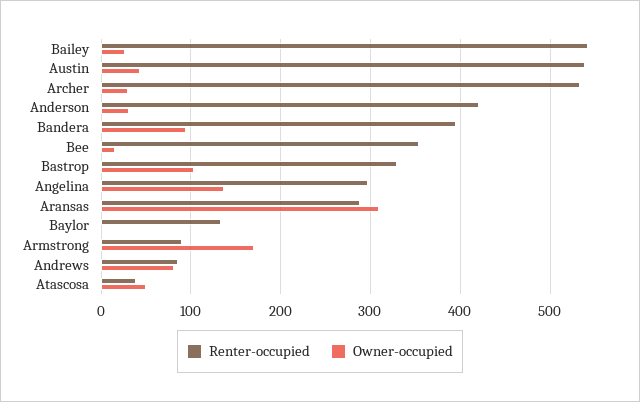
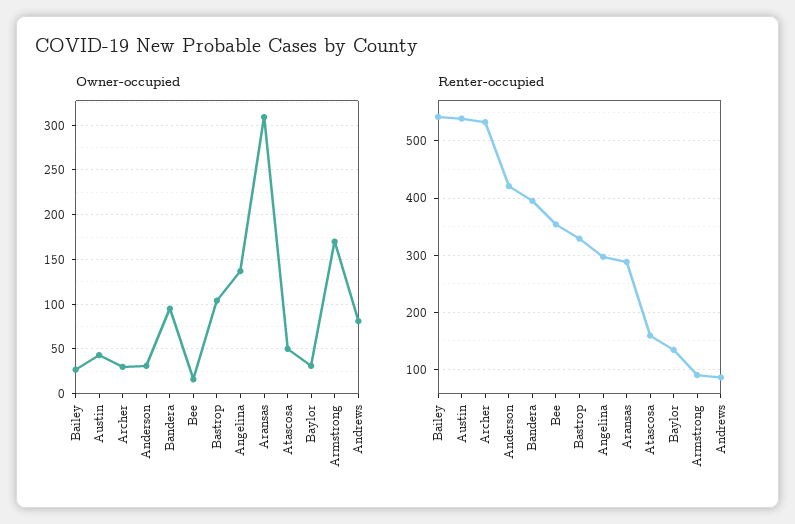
  {
    "Renter-occupied": {
      "Bailey": 540,
      "Austin": 540,
      "Archer": 530,
      "Anderson": 420,
      "Bandera": 400,
      "Bee": 350,
      "Bastrop": 330,
      "Angelina": 300,
      "Aransas": 290,
      "Baylor": 130,
      "Armstrong": 90,
      "Andrews": 90,
-     "Atascosa": 40
+     "Atascosa": 160
    },
    "Owner-occupied": {
      "Bailey": 30,
      "Austin": 40,
      "Archer": 30,
      "Anderson": 30,
      "Bandera": 100,
      "Bee": 20,
      "Bastrop": 100,
      "Angelina": 140,
      "Aransas": 310,
-     "Baylor": 0,
+     "Baylor": 30,
      "Armstrong": 170,
      "Andrews": 80,
      "Atascosa": 50
    }
  }

